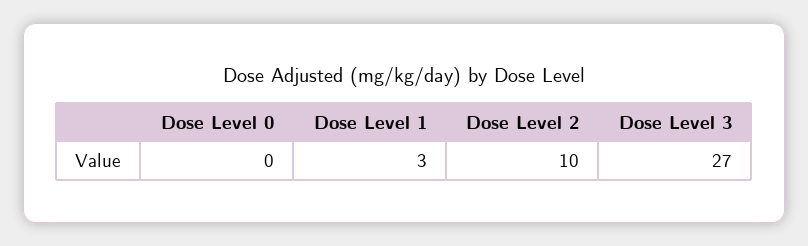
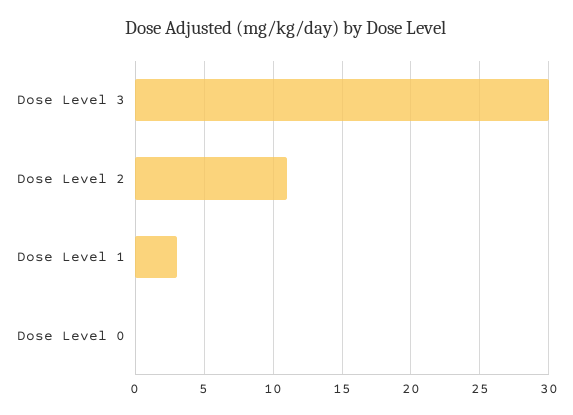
  {
    "Dose Level 0": 0,
    "Dose Level 1": 3,
-   "Dose Level 2": 10,
+   "Dose Level 2": 11,
-   "Dose Level 3": 27
+   "Dose Level 3": 30
  }

